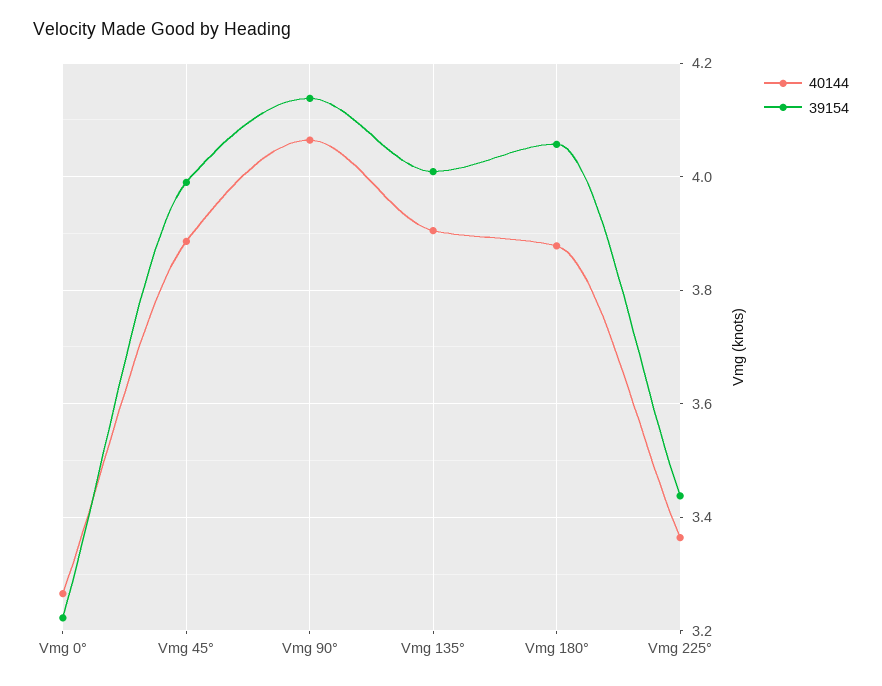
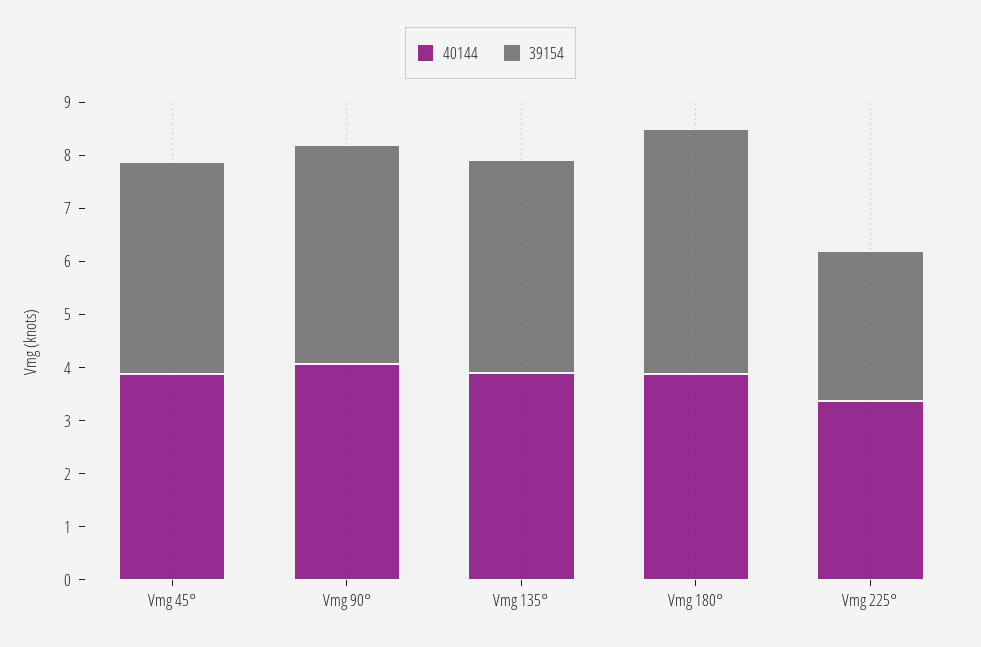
  {
    "40144": {
-     "Vmg 0°": 3.26,
      "Vmg 45°": 3.88,
      "Vmg 90°": 4.06,
      "Vmg 135°": 3.9,
      "Vmg 180°": 3.88,
      "Vmg 225°": 3.36
    },
    "39154": {
-     "Vmg 0°": 3.22,
      "Vmg 45°": 4,
      "Vmg 90°": 4.14,
      "Vmg 135°": 4,
-     "Vmg 180°": 4.06,
+     "Vmg 180°": 4.6,
-     "Vmg 225°": 3.44
+     "Vmg 225°": 2.8
    }
  }

